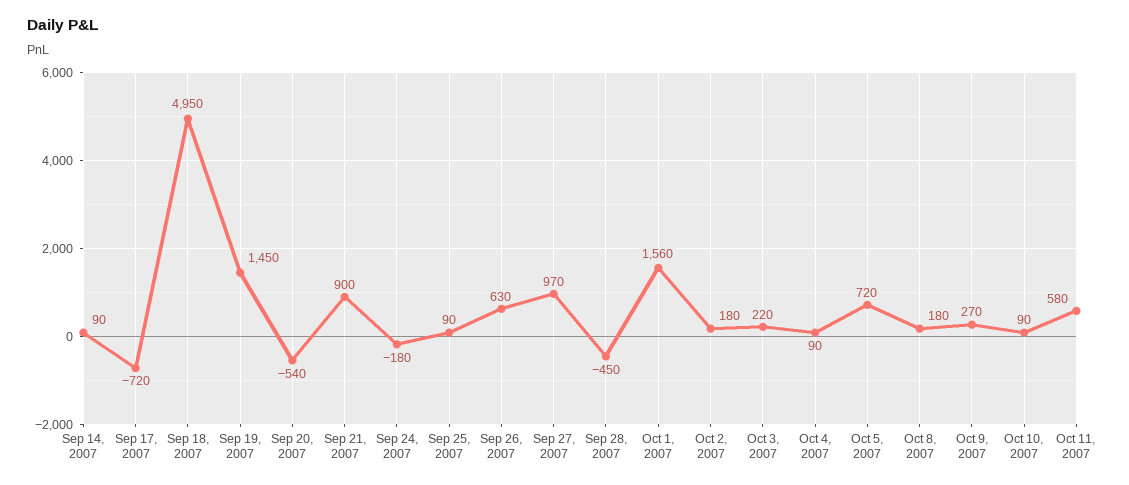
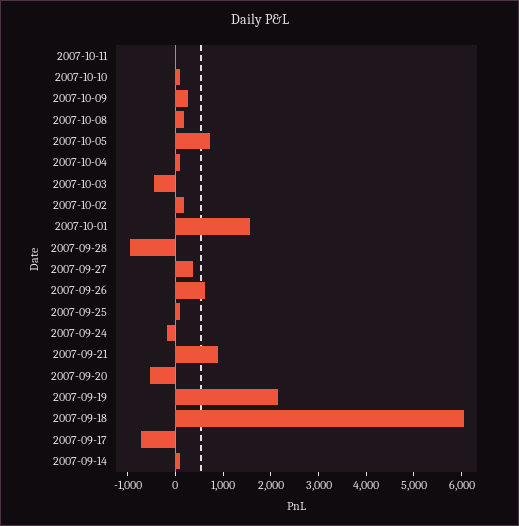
  {
    "Sep 14, 2007": 90,
    "Sep 17, 2007": -720,
-   "Sep 18, 2007": 4950,
+   "Sep 18, 2007": 6000,
-   "Sep 19, 2007": 1450,
+   "Sep 19, 2007": 2200,
    "Sep 20, 2007": -540,
    "Sep 21, 2007": 900,
    "Sep 24, 2007": -180,
    "Sep 25, 2007": 90,
    "Sep 26, 2007": 630,
-   "Sep 27, 2007": 970,
+   "Sep 27, 2007": 400,
-   "Sep 28, 2007": -450,
+   "Sep 28, 2007": -1000,
    "Oct 1, 2007": 1560,
    "Oct 2, 2007": 180,
-   "Oct 3, 2007": 220,
+   "Oct 3, 2007": -400,
    "Oct 4, 2007": 90,
    "Oct 5, 2007": 720,
    "Oct 8, 2007": 180,
    "Oct 9, 2007": 270,
    "Oct 10, 2007": 90,
-   "Oct 11, 2007": 580
+   "Oct 11, 2007": 0
  }

